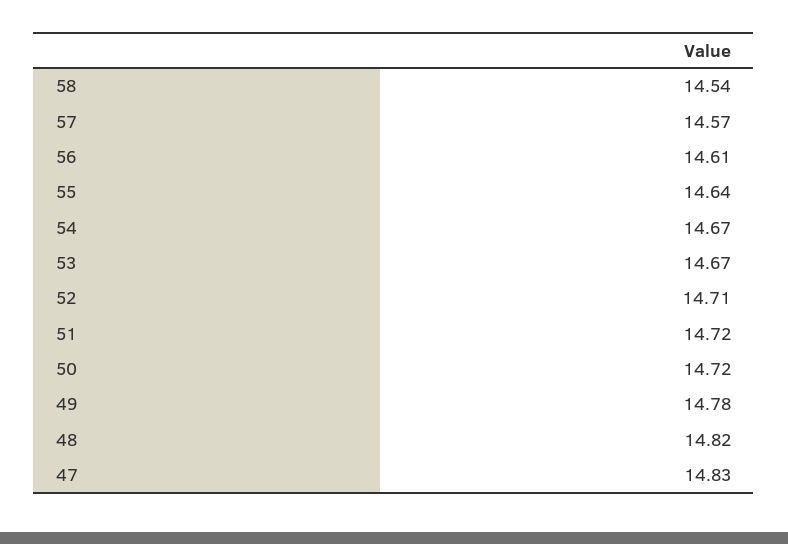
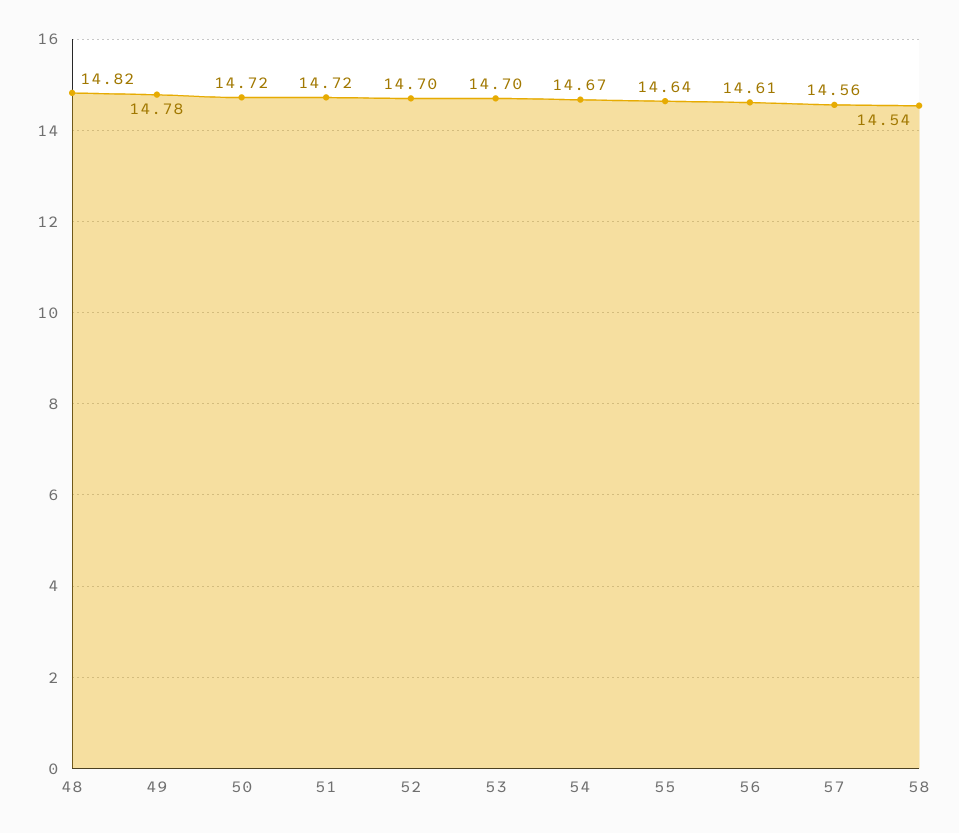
  {
    "58": 14.54,
-   "57": 14.57,
+   "57": 14.56,
    "56": 14.61,
    "55": 14.64,
    "54": 14.67,
-   "53": 14.67,
+   "53": 14.7,
-   "52": 14.71,
+   "52": 14.7,
    "51": 14.72,
    "50": 14.72,
    "49": 14.78,
-   "48": 14.82,
+   "48": 14.82
-   "47": 14.83
  }

